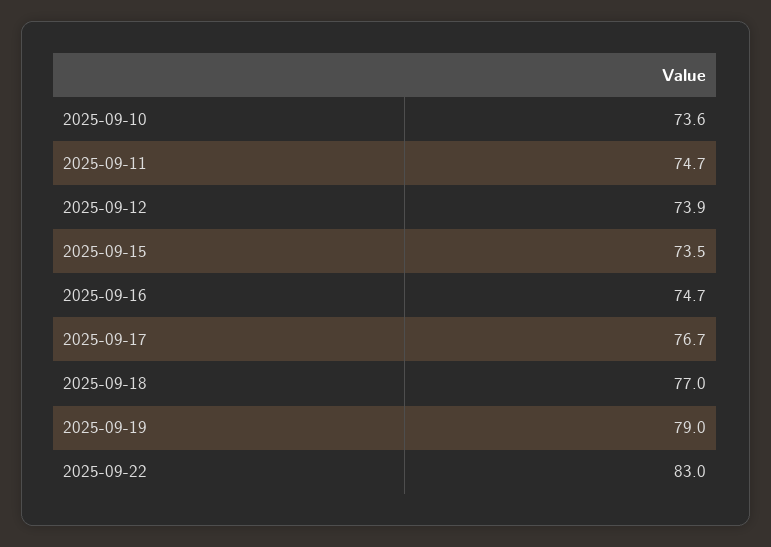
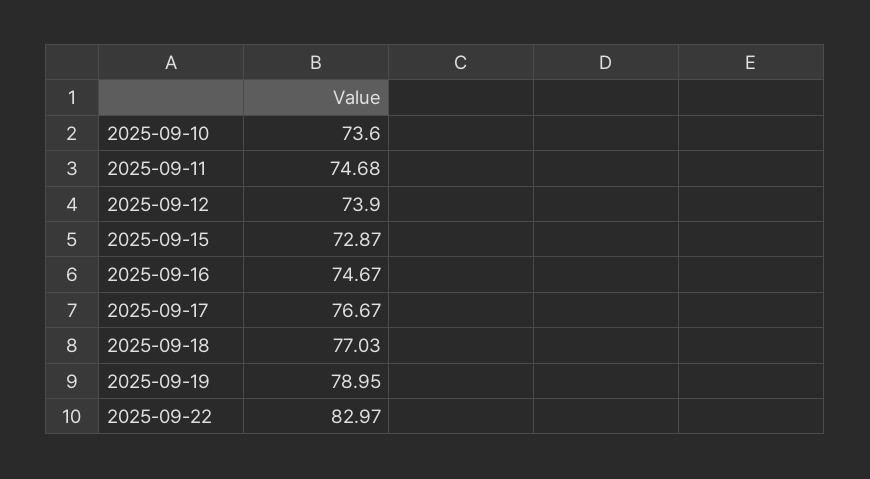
  {
    "2025-09-10": 73.6,
    "2025-09-11": 74.68,
    "2025-09-12": 73.9,
-   "2025-09-15": 73.5,
+   "2025-09-15": 72.87,
    "2025-09-16": 74.67,
    "2025-09-17": 76.67,
    "2025-09-18": 77.03,
    "2025-09-19": 78.95,
    "2025-09-22": 82.97
  }

